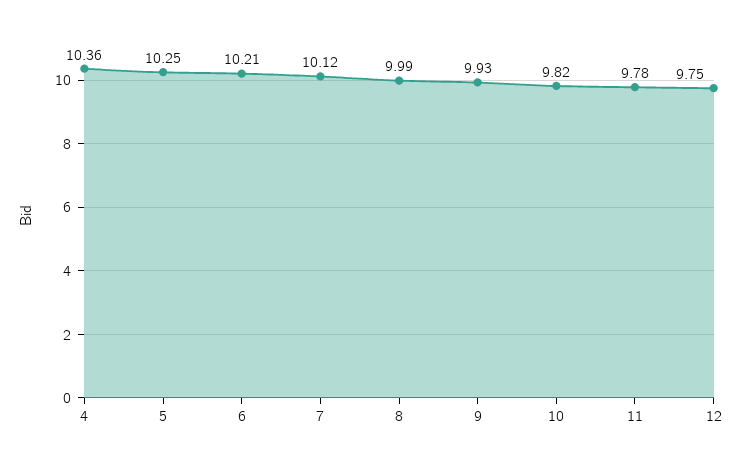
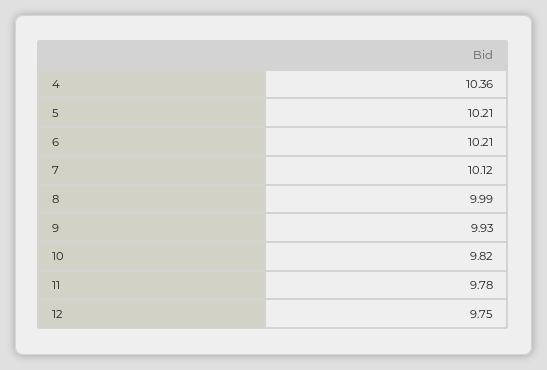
  {
    "4": 10.36,
-   "5": 10.25,
+   "5": 10.21,
    "6": 10.21,
    "7": 10.12,
    "8": 9.99,
    "9": 9.93,
    "10": 9.82,
    "11": 9.78,
    "12": 9.75
  }

